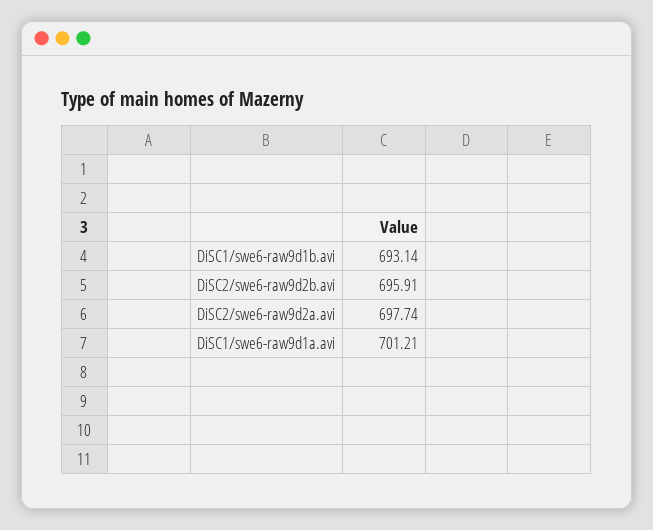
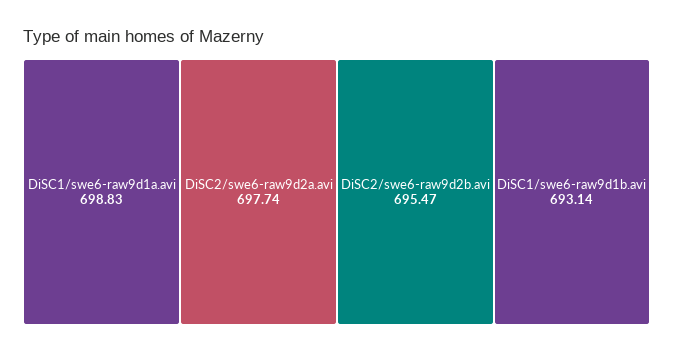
  {
    "DiSC1/swe6-raw9d1b.avi": 693.14,
-   "DiSC2/swe6-raw9d2b.avi": 695.91,
+   "DiSC2/swe6-raw9d2b.avi": 695.47,
    "DiSC2/swe6-raw9d2a.avi": 697.74,
-   "DiSC1/swe6-raw9d1a.avi": 701.21
+   "DiSC1/swe6-raw9d1a.avi": 698.83
  }

